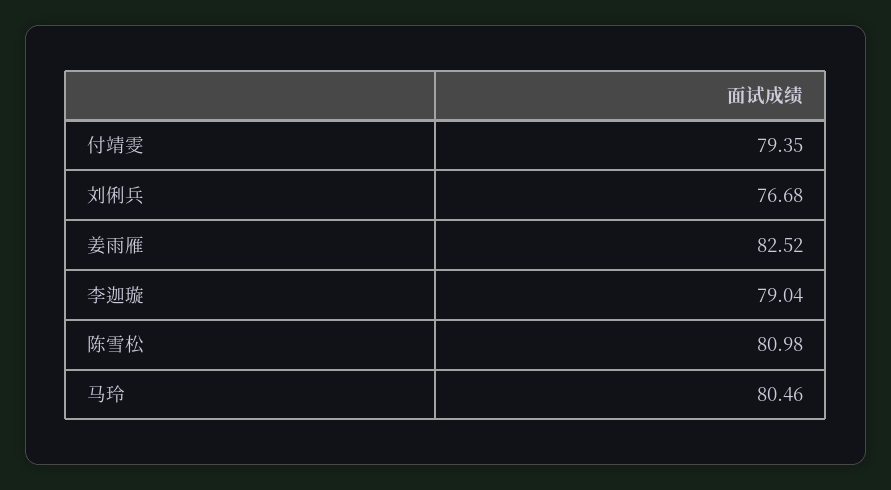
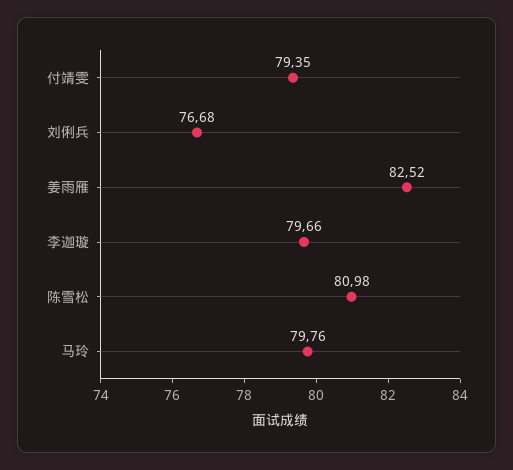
  {
    "付靖雯": 79.35,
    "刘俐兵": 76.68,
    "姜雨雁": 82.52,
-   "李迦璇": 79.04,
+   "李迦璇": 79.66,
    "陈雪松": 80.98,
-   "马玲": 80.46
+   "马玲": 79.76
  }

